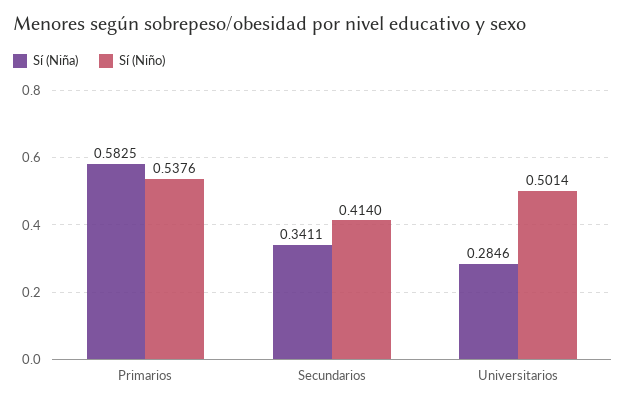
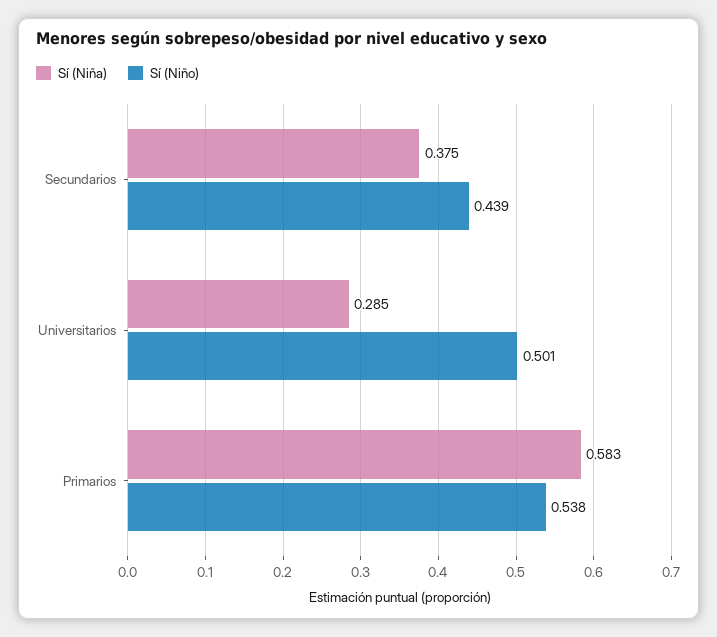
  {
    "Sí (Niña)": {
      "Primarios": 0.5825,
-     "Secundarios": 0.3411,
+     "Secundarios": 0.375,
      "Universitarios": 0.2846
    },
    "Sí (Niño)": {
      "Primarios": 0.5376,
-     "Secundarios": 0.414,
+     "Secundarios": 0.439,
      "Universitarios": 0.5014
    }
  }

